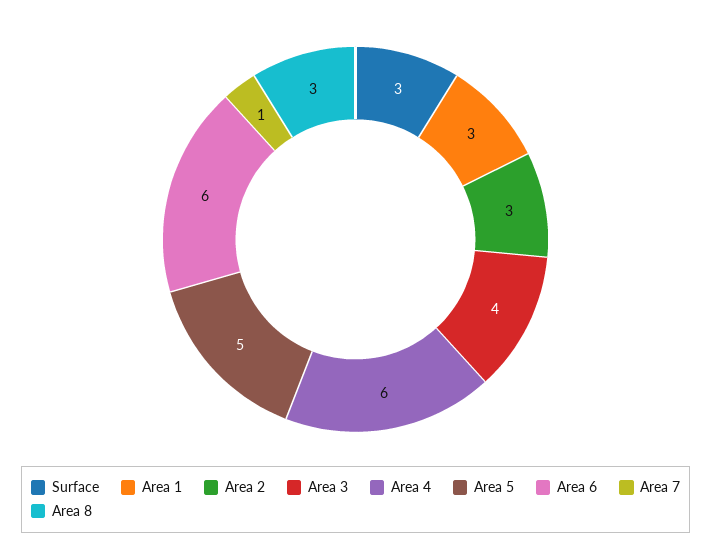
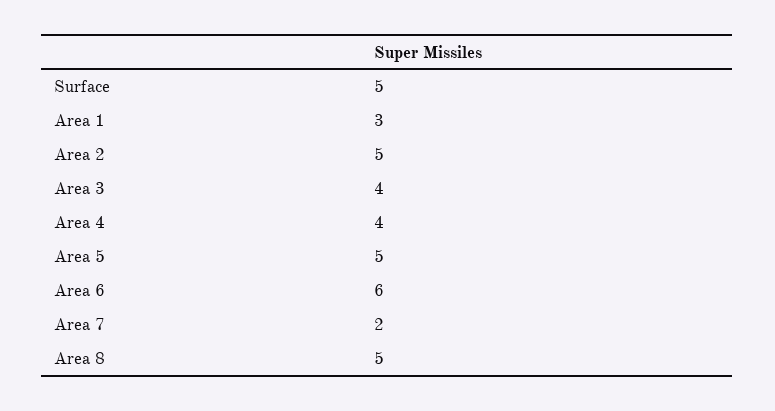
  {
-   "Surface": 3,
+   "Surface": 5,
    "Area 1": 3,
-   "Area 2": 3,
+   "Area 2": 5,
    "Area 3": 4,
-   "Area 4": 6,
+   "Area 4": 4,
    "Area 5": 5,
    "Area 6": 6,
-   "Area 7": 1,
+   "Area 7": 2,
-   "Area 8": 3
+   "Area 8": 5
  }

